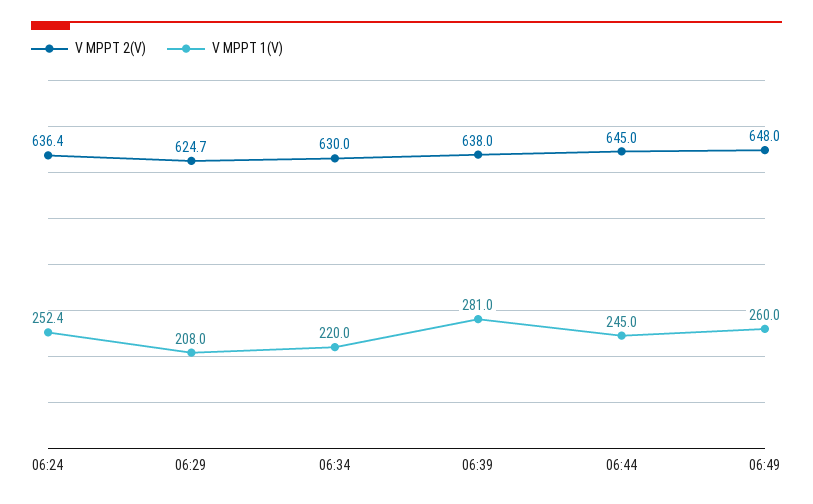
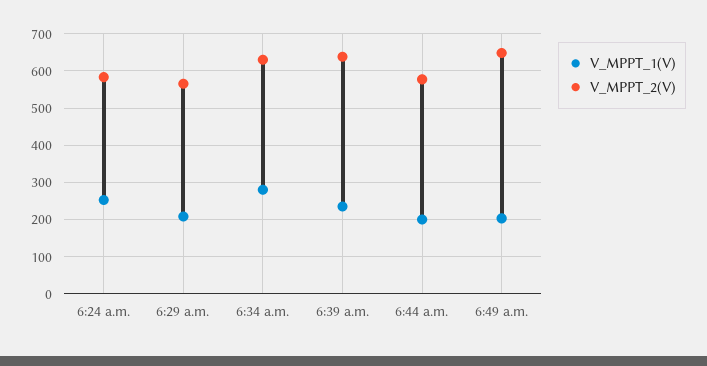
  {
    "V MPPT 2(V)": {
-     "06:24": 636.4,
+     "06:24": 580,
-     "06:29": 624.7,
+     "06:29": 560,
      "06:34": 630,
      "06:39": 638,
-     "06:44": 645,
+     "06:44": 580,
      "06:49": 648
    },
    "V MPPT 1(V)": {
      "06:24": 252.4,
      "06:29": 208,
-     "06:34": 220,
+     "06:34": 280,
-     "06:39": 281,
+     "06:39": 240,
-     "06:44": 245,
+     "06:44": 200,
-     "06:49": 260
+     "06:49": 200
    }
  }

